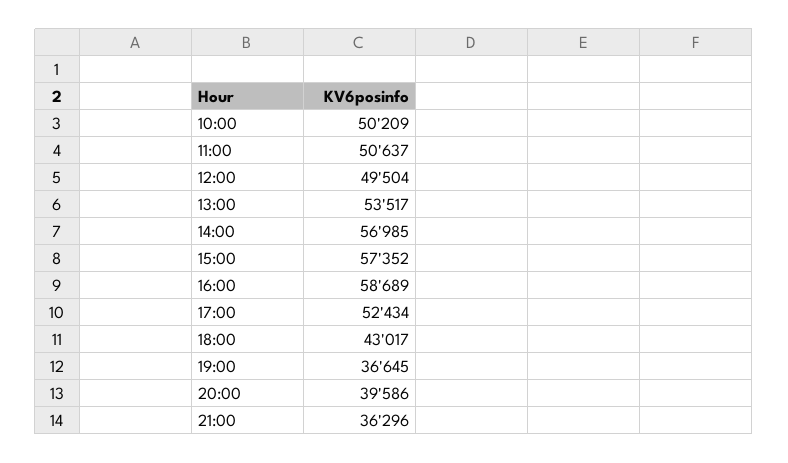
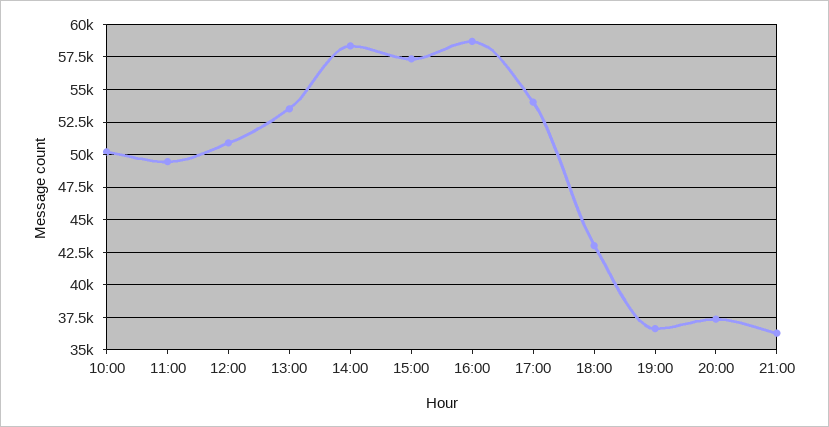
  {
    "10:00": 50209,
-   "11:00": 50637,
+   "11:00": 49500,
-   "12:00": 49504,
+   "12:00": 51000,
    "13:00": 53517,
-   "14:00": 56985,
+   "14:00": 58500,
    "15:00": 57352,
    "16:00": 58689,
-   "17:00": 52434,
+   "17:00": 54000,
    "18:00": 43017,
    "19:00": 36645,
-   "20:00": 39586,
+   "20:00": 37500,
    "21:00": 36296
  }

